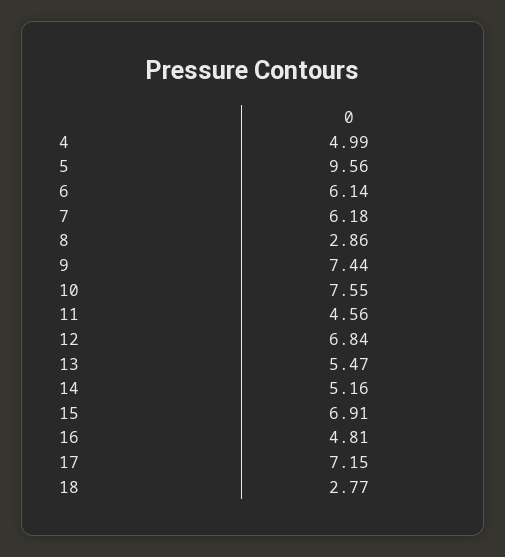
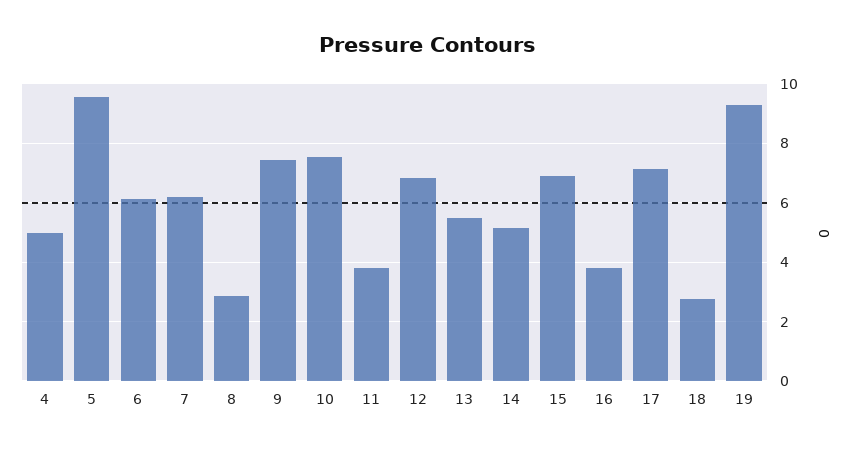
  {
    "4": 4.99,
    "5": 9.56,
    "6": 6.14,
    "7": 6.18,
    "8": 2.86,
    "9": 7.44,
    "10": 7.55,
-   "11": 4.56,
+   "11": 3.75,
    "12": 6.84,
    "13": 5.47,
    "14": 5.16,
    "15": 6.91,
-   "16": 4.81,
+   "16": 3.75,
    "17": 7.15,
-   "18": 2.77
+   "18": 2.77,
+   "19": 9.25
  }

